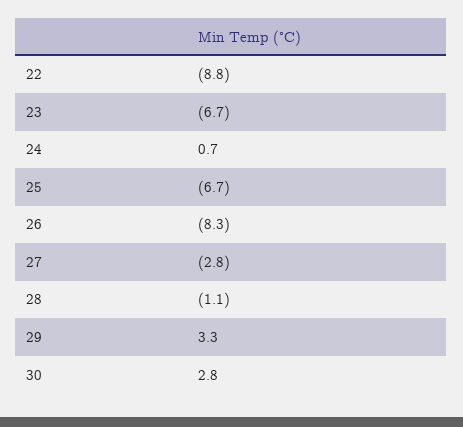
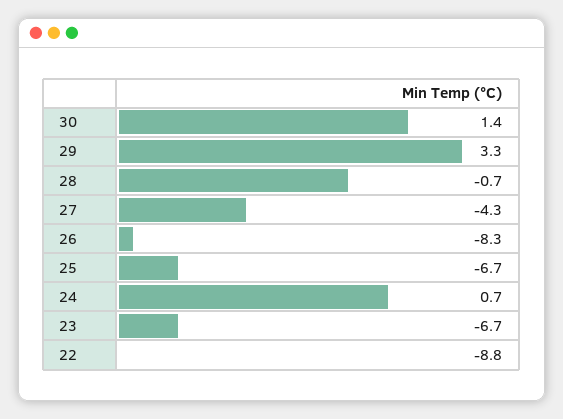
  {
    "22": -8.8,
    "23": -6.7,
    "24": 0.7,
    "25": -6.7,
    "26": -8.3,
-   "27": -2.8,
+   "27": -4.3,
-   "28": -1.1,
+   "28": -0.7,
    "29": 3.3,
-   "30": 2.8
+   "30": 1.4
  }

